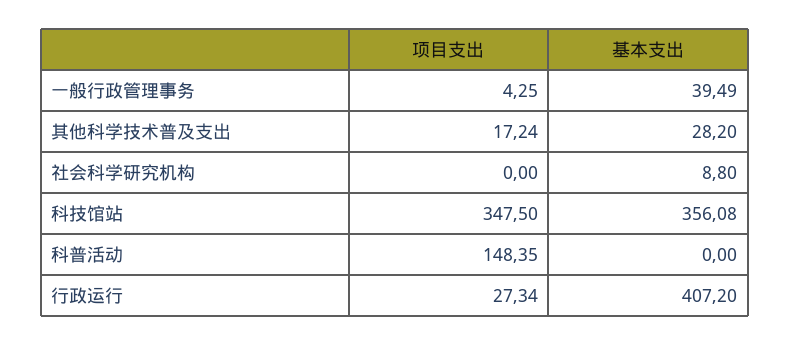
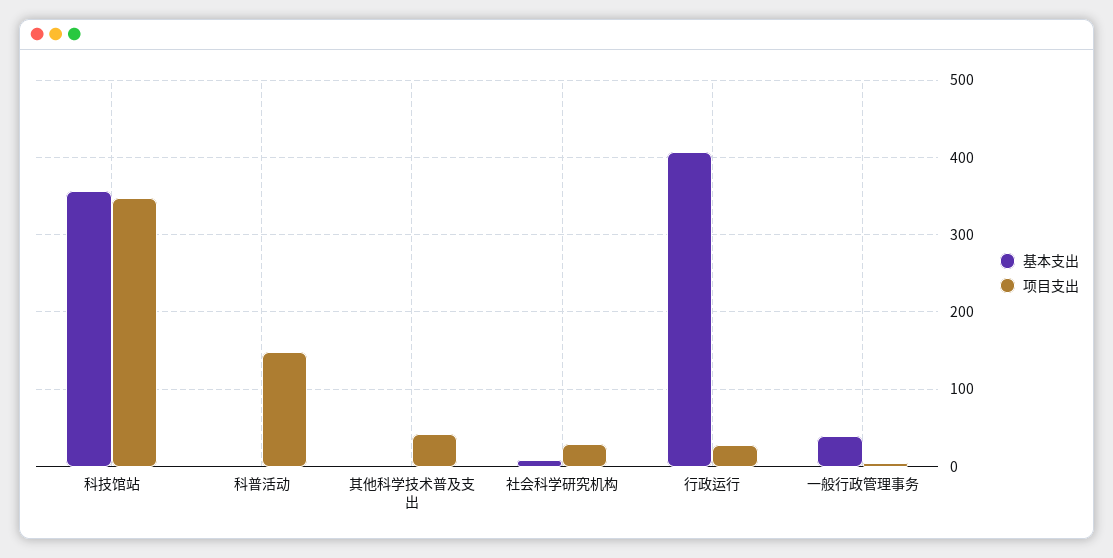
  {
    "项目支出": {
      "一般行政管理事务": 4.25,
-     "其他科学技术普及支出": 17.24,
+     "其他科学技术普及支出": 40,
-     "社会科学研究机构": 0,
+     "社会科学研究机构": 30,
      "科技馆站": 347.5,
      "科普活动": 148.35,
      "行政运行": 27.34
    },
    "基本支出": {
      "一般行政管理事务": 39.49,
-     "其他科学技术普及支出": 28.2,
+     "其他科学技术普及支出": 0,
      "社会科学研究机构": 8.8,
      "科技馆站": 356.08,
      "科普活动": 0,
      "行政运行": 407.2
    }
  }

